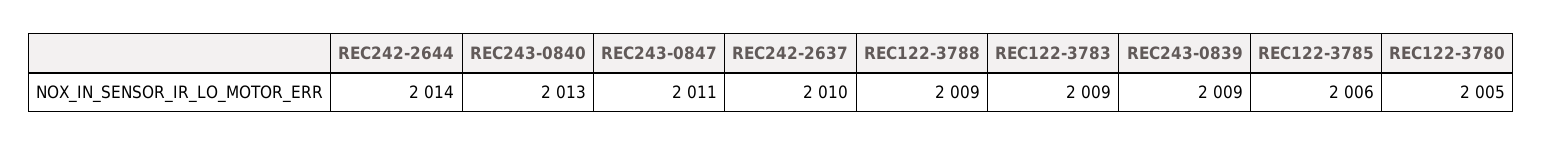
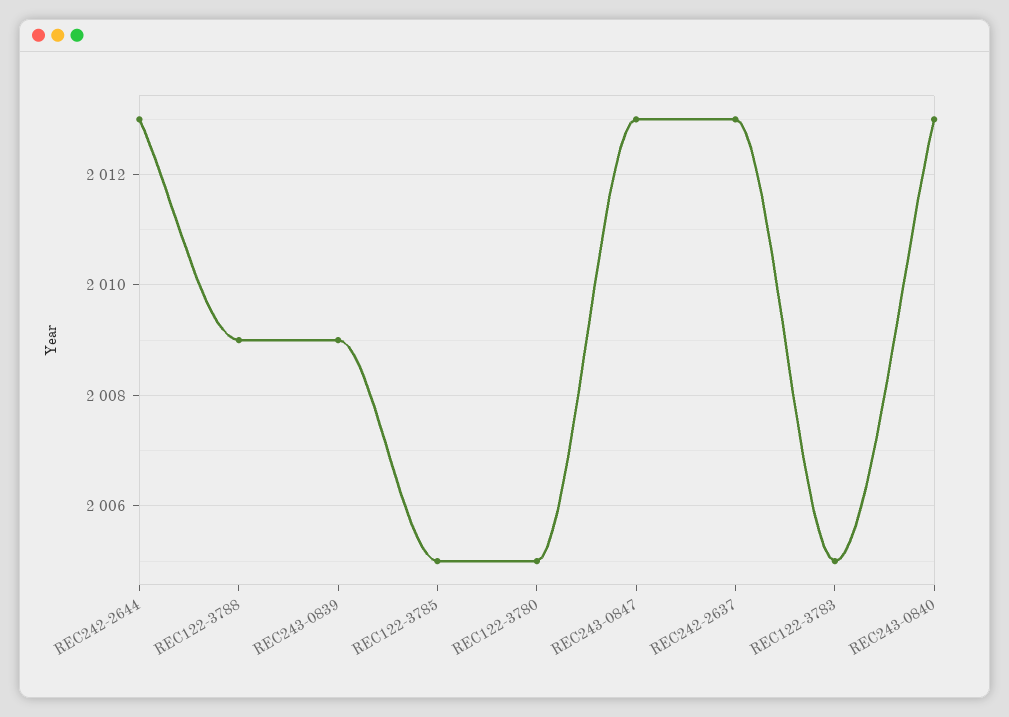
  {
-   "REC242-2644": 2014,
+   "REC242-2644": 2013,
    "REC243-0840": 2013,
-   "REC243-0847": 2011,
+   "REC243-0847": 2013,
-   "REC242-2637": 2010,
+   "REC242-2637": 2013,
    "REC122-3788": 2009,
-   "REC122-3783": 2009,
+   "REC122-3783": 2005,
    "REC243-0839": 2009,
-   "REC122-3785": 2006,
+   "REC122-3785": 2005,
    "REC122-3780": 2005
  }

